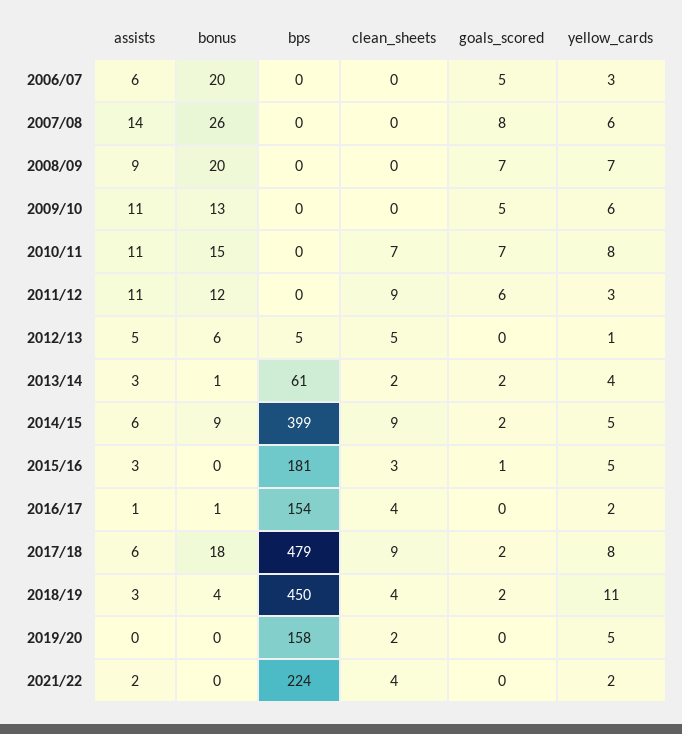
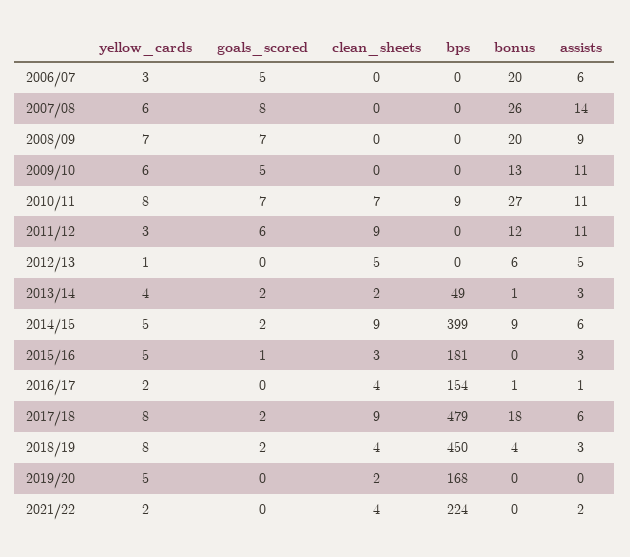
  {
    "assists": {
      "2006/07": 6,
      "2007/08": 14,
      "2008/09": 9,
      "2009/10": 11,
      "2010/11": 11,
      "2011/12": 11,
      "2012/13": 5,
      "2013/14": 3,
      "2014/15": 6,
      "2015/16": 3,
      "2016/17": 1,
      "2017/18": 6,
      "2018/19": 3,
      "2019/20": 0,
      "2021/22": 2
    },
    "bonus": {
      "2006/07": 20,
      "2007/08": 26,
      "2008/09": 20,
      "2009/10": 13,
-     "2010/11": 15,
+     "2010/11": 27,
      "2011/12": 12,
      "2012/13": 6,
      "2013/14": 1,
      "2014/15": 9,
      "2015/16": 0,
      "2016/17": 1,
      "2017/18": 18,
      "2018/19": 4,
      "2019/20": 0,
      "2021/22": 0
    },
    "bps": {
      "2006/07": 0,
      "2007/08": 0,
      "2008/09": 0,
      "2009/10": 0,
-     "2010/11": 0,
+     "2010/11": 9,
      "2011/12": 0,
-     "2012/13": 5,
+     "2012/13": 0,
-     "2013/14": 61,
+     "2013/14": 49,
      "2014/15": 399,
      "2015/16": 181,
      "2016/17": 154,
      "2017/18": 479,
      "2018/19": 450,
-     "2019/20": 158,
+     "2019/20": 168,
      "2021/22": 224
    },
    "clean_sheets": {
      "2006/07": 0,
      "2007/08": 0,
      "2008/09": 0,
      "2009/10": 0,
      "2010/11": 7,
      "2011/12": 9,
      "2012/13": 5,
      "2013/14": 2,
      "2014/15": 9,
      "2015/16": 3,
      "2016/17": 4,
      "2017/18": 9,
      "2018/19": 4,
      "2019/20": 2,
      "2021/22": 4
    },
    "goals_scored": {
      "2006/07": 5,
      "2007/08": 8,
      "2008/09": 7,
      "2009/10": 5,
      "2010/11": 7,
      "2011/12": 6,
      "2012/13": 0,
      "2013/14": 2,
      "2014/15": 2,
      "2015/16": 1,
      "2016/17": 0,
      "2017/18": 2,
      "2018/19": 2,
      "2019/20": 0,
      "2021/22": 0
    },
    "yellow_cards": {
      "2006/07": 3,
      "2007/08": 6,
      "2008/09": 7,
      "2009/10": 6,
      "2010/11": 8,
      "2011/12": 3,
      "2012/13": 1,
      "2013/14": 4,
      "2014/15": 5,
      "2015/16": 5,
      "2016/17": 2,
      "2017/18": 8,
-     "2018/19": 11,
+     "2018/19": 8,
      "2019/20": 5,
      "2021/22": 2
    }
  }

